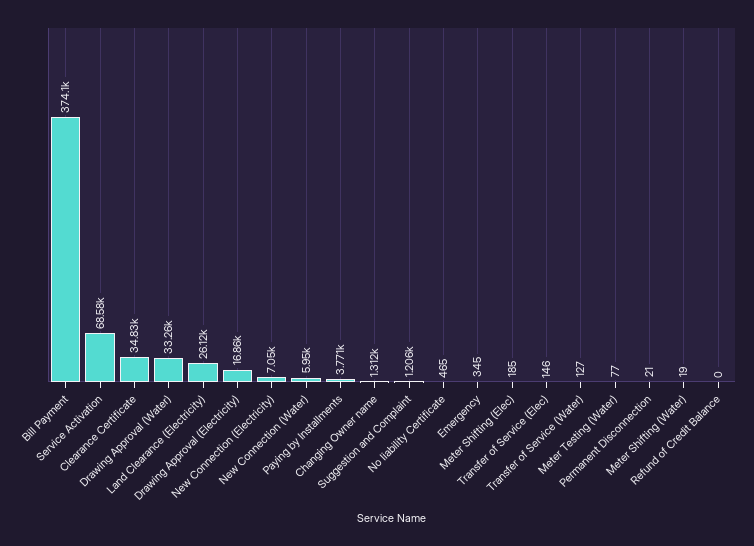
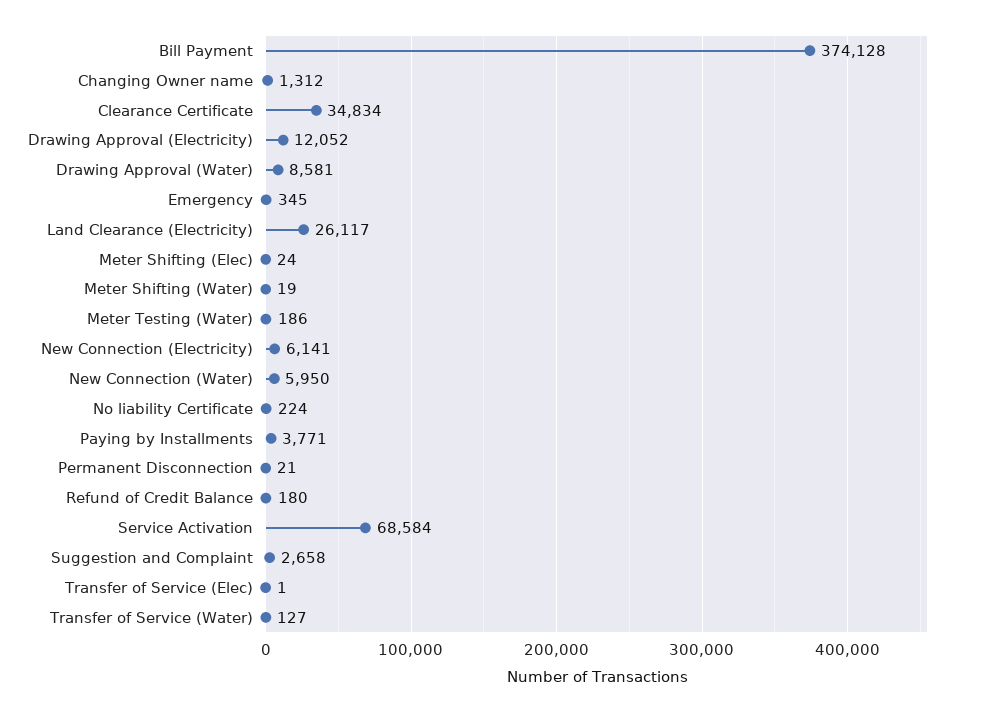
  {
    "Bill Payment": 374128,
    "Service Activation": 68584,
    "Clearance Certificate": 34834,
-   "Drawing Approval (Water)": 33260,
+   "Drawing Approval (Water)": 8581,
    "Land Clearance (Electricity)": 26117,
-   "Drawing Approval (Electricity)": 16860,
+   "Drawing Approval (Electricity)": 12052,
-   "New Connection (Electricity)": 7050,
+   "New Connection (Electricity)": 6141,
    "New Connection (Water)": 5950,
    "Paying by Installments": 3771,
    "Changing Owner name": 1312,
-   "Suggestion and Complaint": 1206,
+   "Suggestion and Complaint": 2658,
-   "No liability Certificate": 465,
+   "No liability Certificate": 224,
    "Emergency": 345,
-   "Meter Shifting (Elec)": 185,
+   "Meter Shifting (Elec)": 24,
-   "Transfer of Service (Elec)": 146,
+   "Transfer of Service (Elec)": 1,
    "Transfer of Service (Water)": 127,
-   "Meter Testing (Water)": 77,
+   "Meter Testing (Water)": 186,
    "Permanent Disconnection": 21,
    "Meter Shifting (Water)": 19,
-   "Refund of Credit Balance": 0
+   "Refund of Credit Balance": 180
  }

